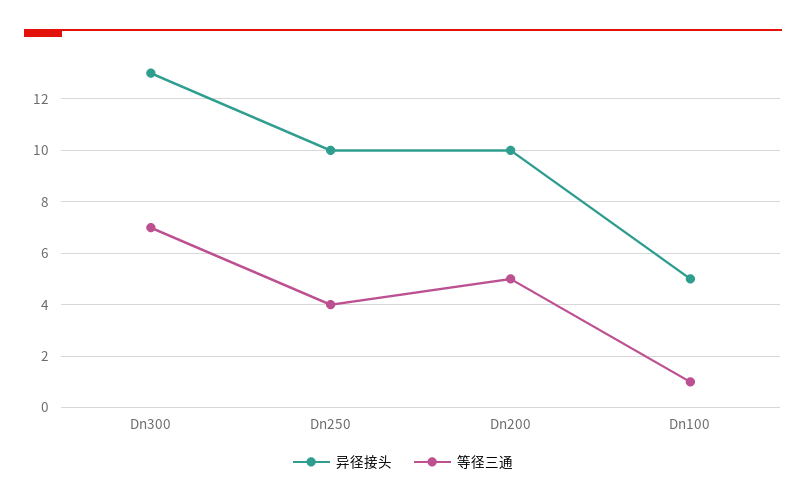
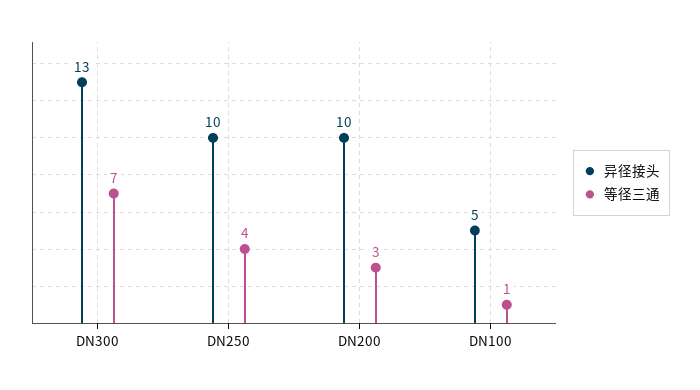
  {
    "异径接头": {
      "Dn300": 13,
      "Dn250": 10,
      "Dn200": 10,
      "Dn100": 5
    },
    "等径三通": {
      "Dn300": 7,
      "Dn250": 4,
-     "Dn200": 5,
+     "Dn200": 3,
      "Dn100": 1
    }
  }

